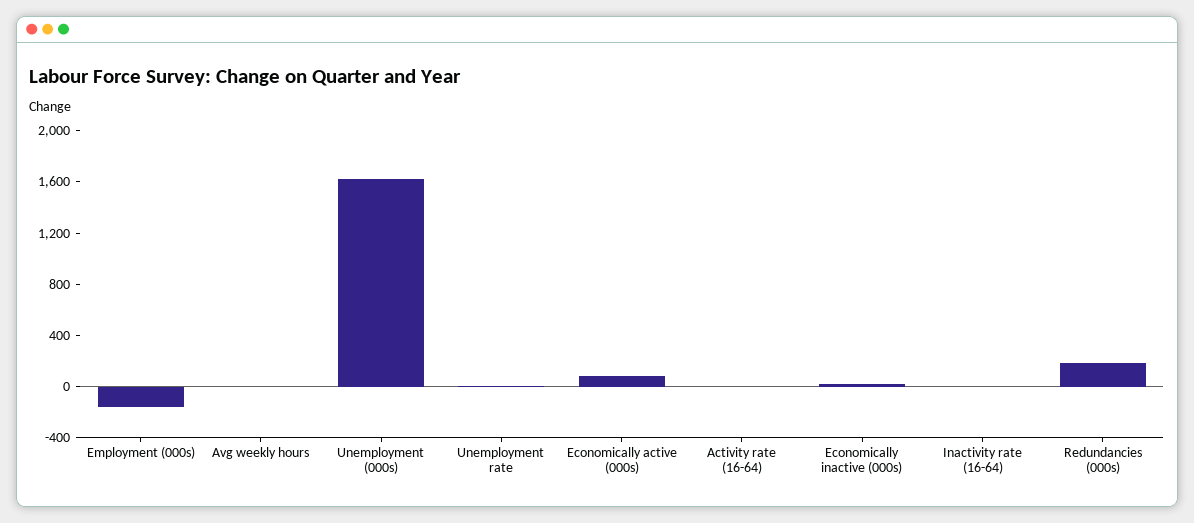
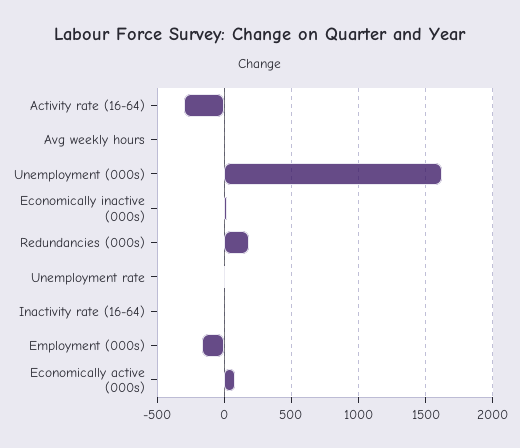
  {
    "Employment (000s)": -150,
    "Avg weekly hours": 0,
    "Unemployment (000s)": 1600,
    "Unemployment rate": 0,
    "Economically active (000s)": 100,
-   "Activity rate (16-64)": 0,
+   "Activity rate (16-64)": -300,
    "Economically inactive (000s)": 0,
    "Inactivity rate (16-64)": 0,
    "Redundancies (000s)": 200
  }

